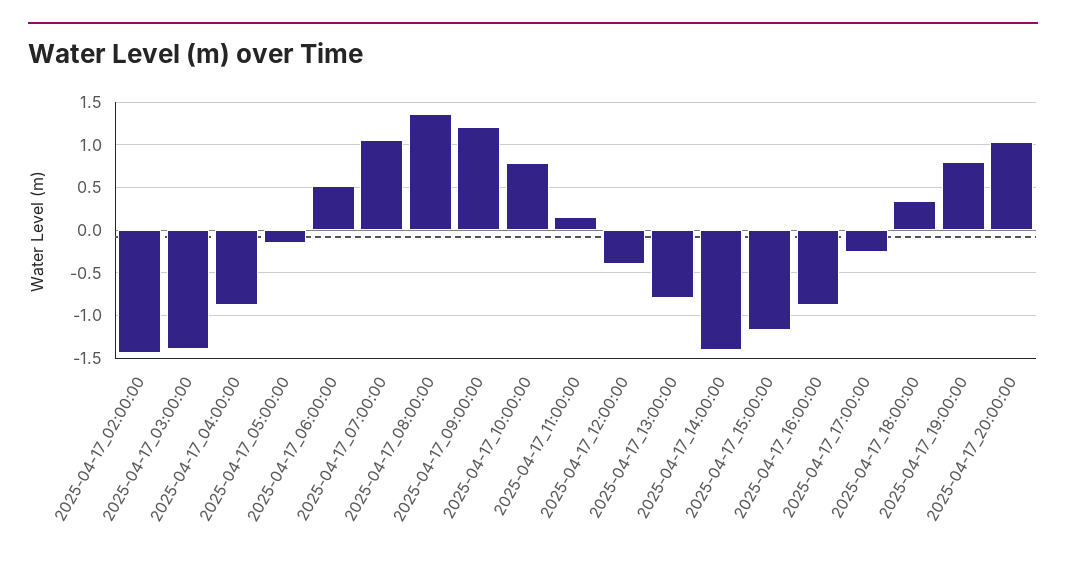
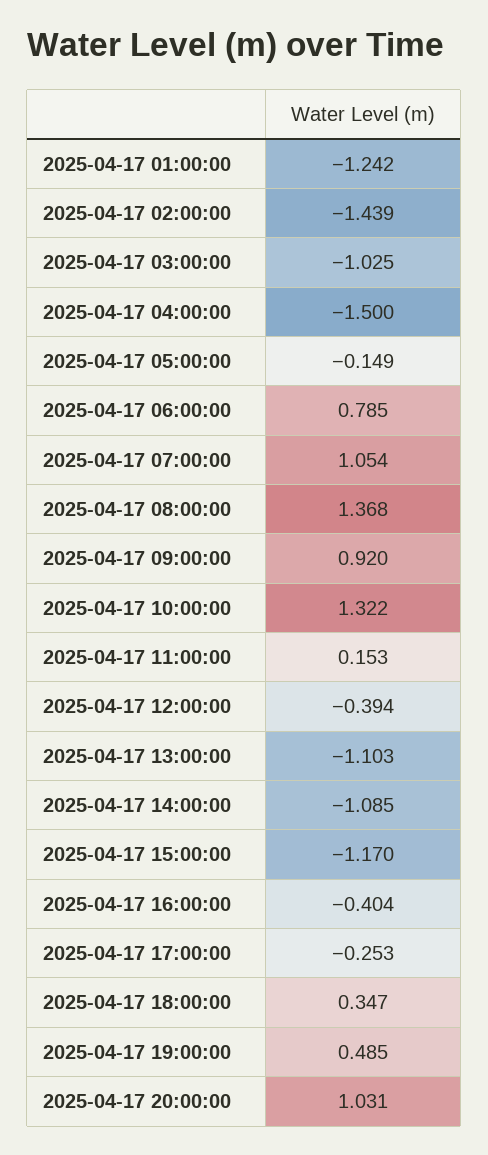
  {
    "2025-04-17_02:00:00": -1.439,
-   "2025-04-17_03:00:00": -1.4,
+   "2025-04-17_03:00:00": -1.025,
-   "2025-04-17_04:00:00": -0.9,
+   "2025-04-17_04:00:00": -1.5,
    "2025-04-17_05:00:00": -0.149,
-   "2025-04-17_06:00:00": 0.5,
+   "2025-04-17_06:00:00": 0.785,
    "2025-04-17_07:00:00": 1.054,
    "2025-04-17_08:00:00": 1.368,
-   "2025-04-17_09:00:00": 1.2,
+   "2025-04-17_09:00:00": 0.92,
-   "2025-04-17_10:00:00": 0.8,
+   "2025-04-17_10:00:00": 1.322,
    "2025-04-17_11:00:00": 0.153,
    "2025-04-17_12:00:00": -0.394,
-   "2025-04-17_13:00:00": -0.8,
+   "2025-04-17_13:00:00": -1.103,
-   "2025-04-17_14:00:00": -1.4,
+   "2025-04-17_14:00:00": -1.085,
    "2025-04-17_15:00:00": -1.17,
-   "2025-04-17_16:00:00": -0.9,
+   "2025-04-17_16:00:00": -0.404,
    "2025-04-17_17:00:00": -0.253,
    "2025-04-17_18:00:00": 0.347,
-   "2025-04-17_19:00:00": 0.8,
+   "2025-04-17_19:00:00": 0.485,
-   "2025-04-17_20:00:00": 1.031
+   "2025-04-17_20:00:00": 1.031,
+   "2025-04-17 01:00:00": -1.242
  }

